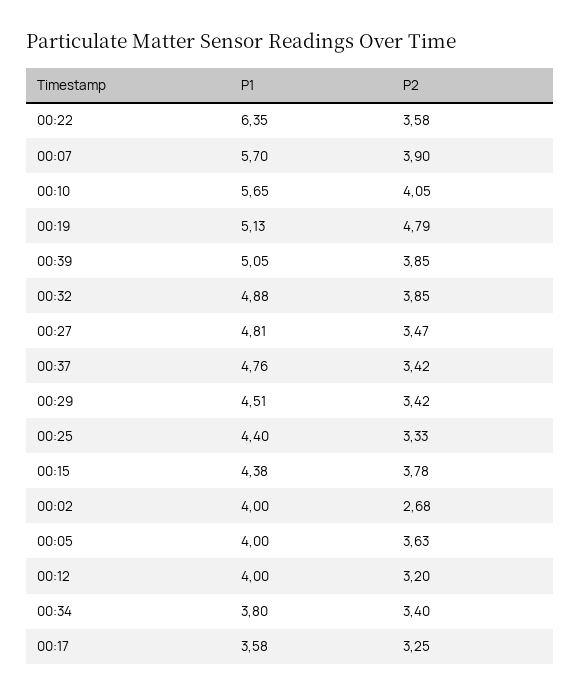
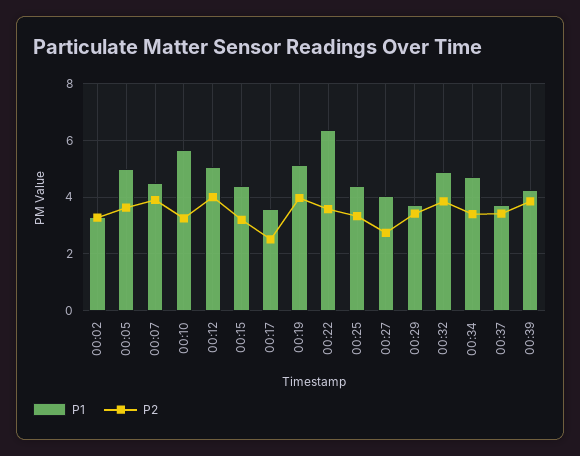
  {
    "P1": {
      "00:22": 6.35,
-     "00:07": 5.7,
+     "00:07": 4.5,
      "00:10": 5.65,
      "00:19": 5.13,
-     "00:39": 5.05,
+     "00:39": 4.25,
      "00:32": 4.88,
-     "00:27": 4.81,
+     "00:27": 4,
-     "00:37": 4.76,
+     "00:37": 3.75,
-     "00:29": 4.51,
+     "00:29": 3.75,
      "00:25": 4.4,
      "00:15": 4.38,
-     "00:02": 4,
+     "00:02": 3.25,
-     "00:05": 4,
+     "00:05": 5,
-     "00:12": 4,
+     "00:12": 5,
-     "00:34": 3.8,
+     "00:34": 4.75,
      "00:17": 3.58
    },
    "P2": {
      "00:22": 3.58,
      "00:07": 3.9,
-     "00:10": 4.05,
+     "00:10": 3.25,
-     "00:19": 4.79,
+     "00:19": 4,
      "00:39": 3.85,
      "00:32": 3.85,
-     "00:27": 3.47,
+     "00:27": 2.75,
      "00:37": 3.42,
      "00:29": 3.42,
      "00:25": 3.33,
-     "00:15": 3.78,
+     "00:15": 3.25,
-     "00:02": 2.68,
+     "00:02": 3.25,
      "00:05": 3.63,
-     "00:12": 3.2,
+     "00:12": 4,
      "00:34": 3.4,
-     "00:17": 3.25
+     "00:17": 2.5
    }
  }

